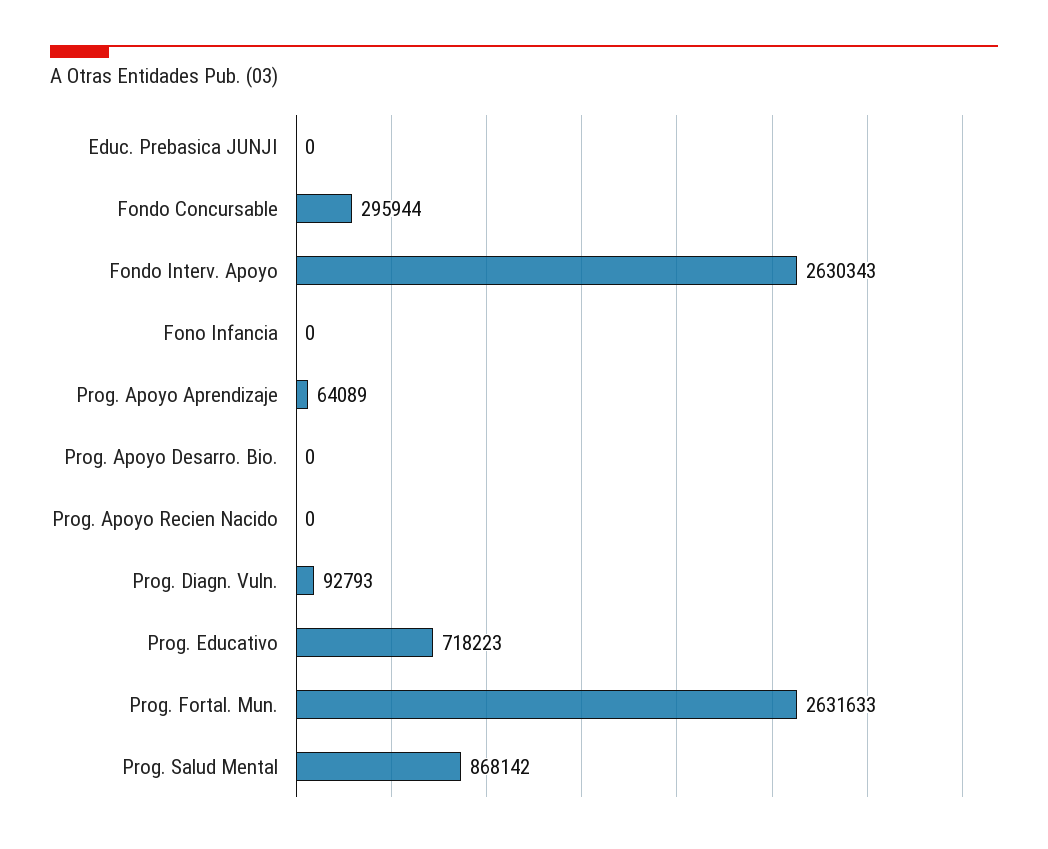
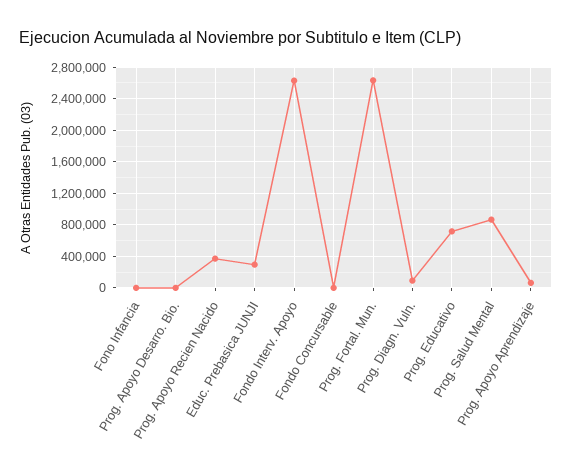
  {
-   "Educ. Prebasica JUNJI": 0,
+   "Educ. Prebasica JUNJI": 300000,
-   "Fondo Concursable": 295944,
+   "Fondo Concursable": 0,
    "Fondo Interv. Apoyo": 2630343,
    "Fono Infancia": 0,
    "Prog. Apoyo Aprendizaje": 64089,
    "Prog. Apoyo Desarro. Bio.": 0,
-   "Prog. Apoyo Recien Nacido": 0,
+   "Prog. Apoyo Recien Nacido": 400000,
    "Prog. Diagn. Vuln.": 92793,
    "Prog. Educativo": 718223,
    "Prog. Fortal. Mun.": 2631633,
    "Prog. Salud Mental": 868142
  }

